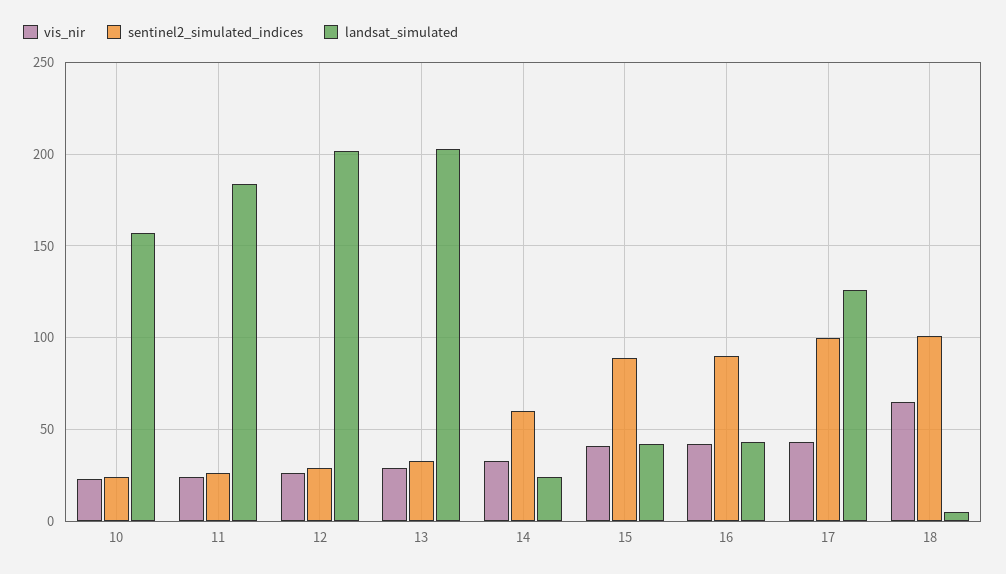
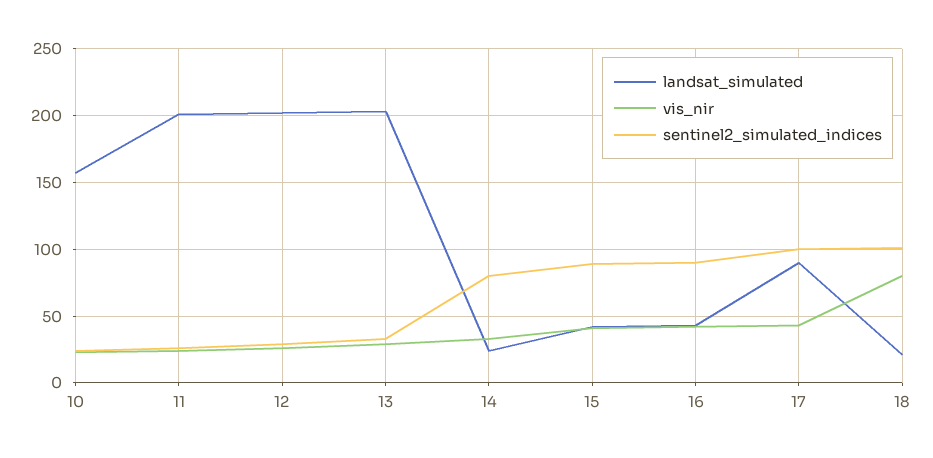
  {
    "vis_nir": {
      "10": 25,
      "11": 25,
      "12": 25,
      "13": 30,
      "14": 35,
      "15": 40,
      "16": 40,
      "17": 45,
-     "18": 65
+     "18": 80
    },
    "sentinel2_simulated_indices": {
      "10": 25,
      "11": 25,
      "12": 30,
      "13": 35,
-     "14": 60,
+     "14": 80,
      "15": 90,
      "16": 90,
      "17": 100,
      "18": 100
    },
    "landsat_simulated": {
      "10": 155,
-     "11": 185,
+     "11": 200,
      "12": 200,
      "13": 205,
      "14": 25,
      "15": 40,
      "16": 45,
-     "17": 125,
+     "17": 90,
-     "18": 5
+     "18": 20
    }
  }

